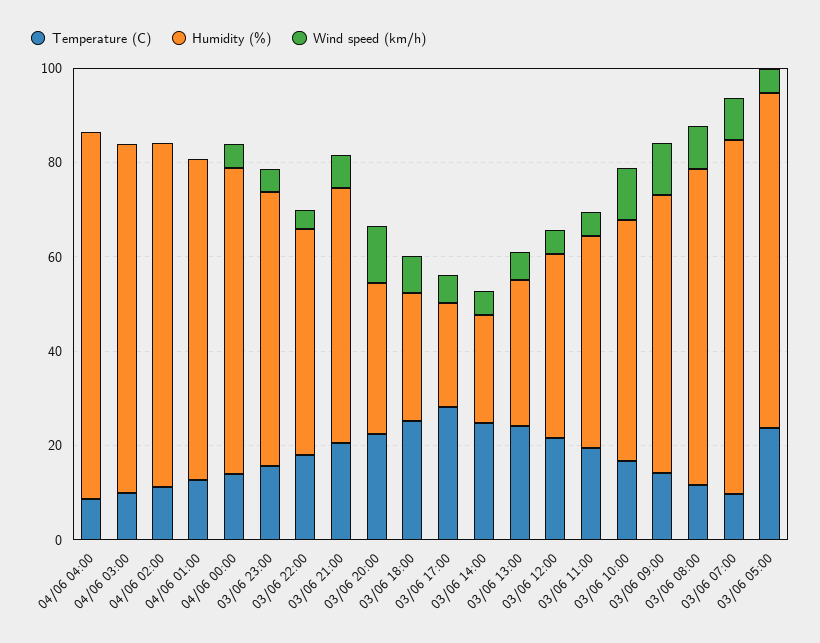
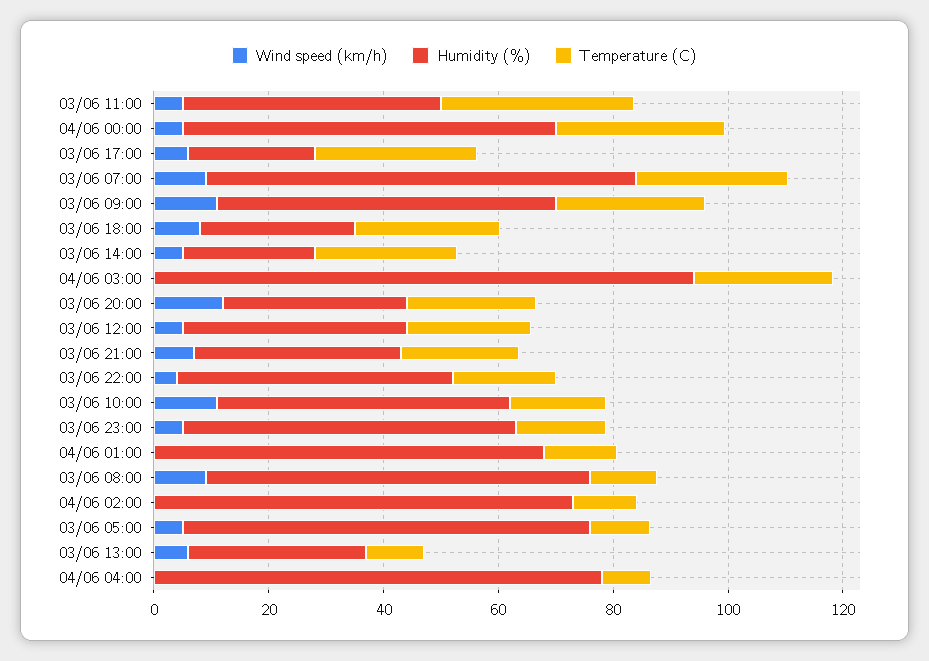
  {
    "Temperature (C)": {
      "04/06 04:00": 10,
-     "04/06 03:00": 10,
+     "04/06 03:00": 25,
      "04/06 02:00": 10,
      "04/06 01:00": 15,
-     "04/06 00:00": 15,
+     "04/06 00:00": 30,
      "03/06 23:00": 15,
      "03/06 22:00": 20,
      "03/06 21:00": 20,
      "03/06 20:00": 25,
      "03/06 18:00": 25,
      "03/06 17:00": 30,
      "03/06 14:00": 25,
-     "03/06 13:00": 25,
+     "03/06 13:00": 10,
      "03/06 12:00": 20,
-     "03/06 11:00": 20,
+     "03/06 11:00": 35,
      "03/06 10:00": 15,
-     "03/06 09:00": 15,
+     "03/06 09:00": 25,
      "03/06 08:00": 10,
-     "03/06 07:00": 10,
+     "03/06 07:00": 25,
-     "03/06 05:00": 25
+     "03/06 05:00": 10
    },
    "Humidity (%)": {
      "04/06 04:00": 80,
-     "04/06 03:00": 75,
+     "04/06 03:00": 95,
      "04/06 02:00": 75,
      "04/06 01:00": 70,
      "04/06 00:00": 65,
      "03/06 23:00": 60,
      "03/06 22:00": 50,
-     "03/06 21:00": 55,
+     "03/06 21:00": 35,
      "03/06 20:00": 30,
      "03/06 18:00": 25,
      "03/06 17:00": 20,
      "03/06 14:00": 25,
      "03/06 13:00": 30,
      "03/06 12:00": 40,
      "03/06 11:00": 45,
      "03/06 10:00": 50,
      "03/06 09:00": 60,
      "03/06 08:00": 65,
      "03/06 07:00": 75,
      "03/06 05:00": 70
    },
    "Wind speed (km/h)": {
      "04/06 04:00": 0,
      "04/06 03:00": 0,
      "04/06 02:00": 0,
      "04/06 01:00": 0,
      "04/06 00:00": 5,
      "03/06 23:00": 5,
      "03/06 22:00": 5,
      "03/06 21:00": 5,
      "03/06 20:00": 10,
      "03/06 18:00": 10,
      "03/06 17:00": 5,
      "03/06 14:00": 5,
      "03/06 13:00": 5,
      "03/06 12:00": 5,
      "03/06 11:00": 5,
      "03/06 10:00": 10,
      "03/06 09:00": 10,
      "03/06 08:00": 10,
      "03/06 07:00": 10,
      "03/06 05:00": 5
    }
  }

